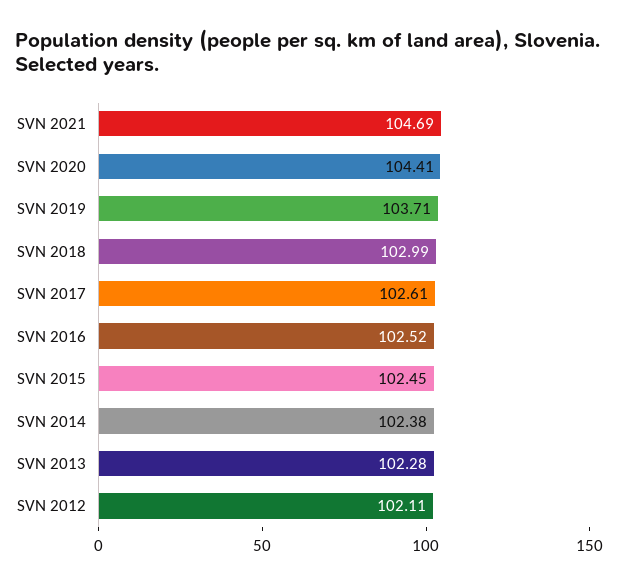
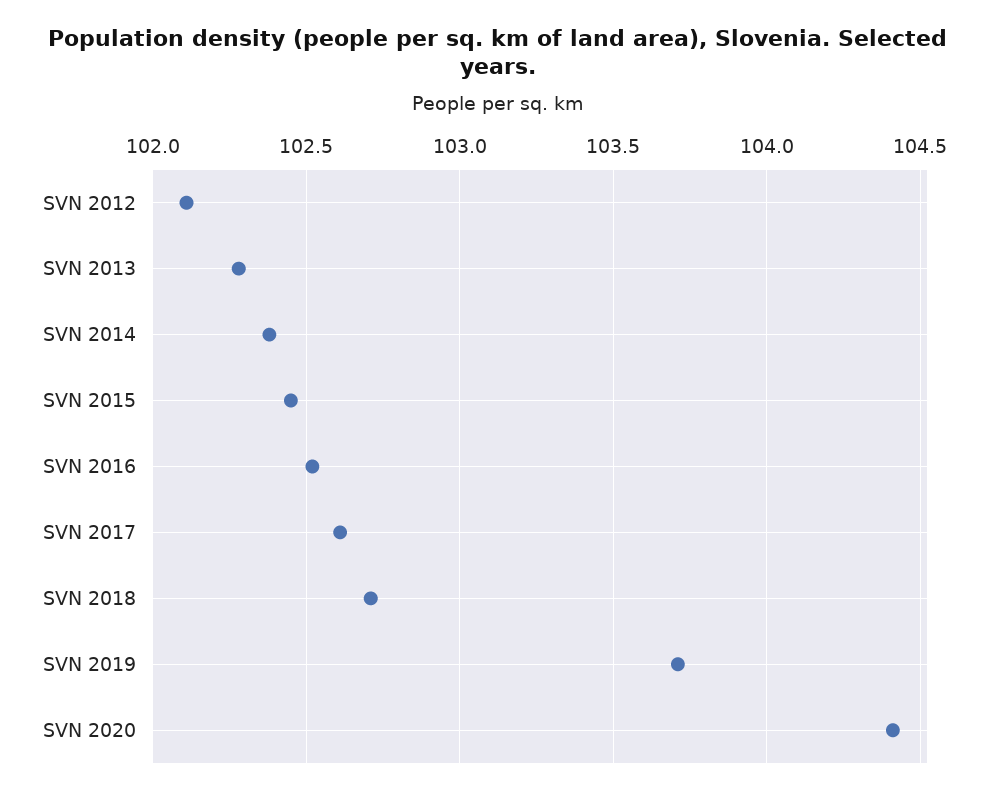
  {
-   "SVN 2021": 104.69,
    "SVN 2020": 104.41,
    "SVN 2019": 103.71,
-   "SVN 2018": 102.99,
+   "SVN 2018": 102.7,
    "SVN 2017": 102.61,
    "SVN 2016": 102.52,
    "SVN 2015": 102.45,
    "SVN 2014": 102.38,
    "SVN 2013": 102.28,
    "SVN 2012": 102.11
  }

